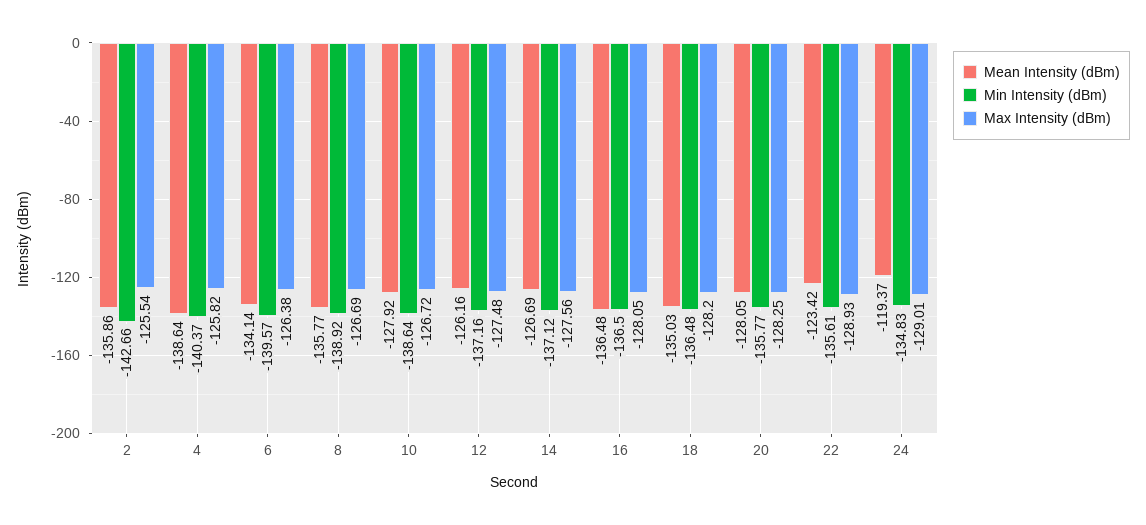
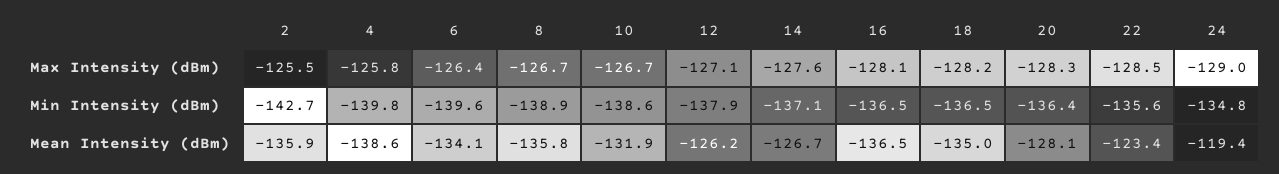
  {
    "Mean Intensity (dBm)": {
      "2": -135.86,
      "4": -138.64,
      "6": -134.14,
      "8": -135.77,
-     "10": -127.92,
+     "10": -131.9,
      "12": -126.16,
      "14": -126.69,
      "16": -136.48,
      "18": -135.03,
      "20": -128.05,
      "22": -123.42,
      "24": -119.37
    },
    "Min Intensity (dBm)": {
      "2": -142.66,
-     "4": -140.37,
+     "4": -139.8,
      "6": -139.57,
      "8": -138.92,
      "10": -138.64,
-     "12": -137.16,
+     "12": -137.9,
      "14": -137.12,
      "16": -136.5,
      "18": -136.48,
-     "20": -135.77,
+     "20": -136.4,
      "22": -135.61,
      "24": -134.83
    },
    "Max Intensity (dBm)": {
      "2": -125.54,
      "4": -125.82,
      "6": -126.38,
      "8": -126.69,
      "10": -126.72,
-     "12": -127.48,
+     "12": -127.1,
      "14": -127.56,
      "16": -128.05,
      "18": -128.2,
      "20": -128.25,
-     "22": -128.93,
+     "22": -128.5,
      "24": -129.01
    }
  }

